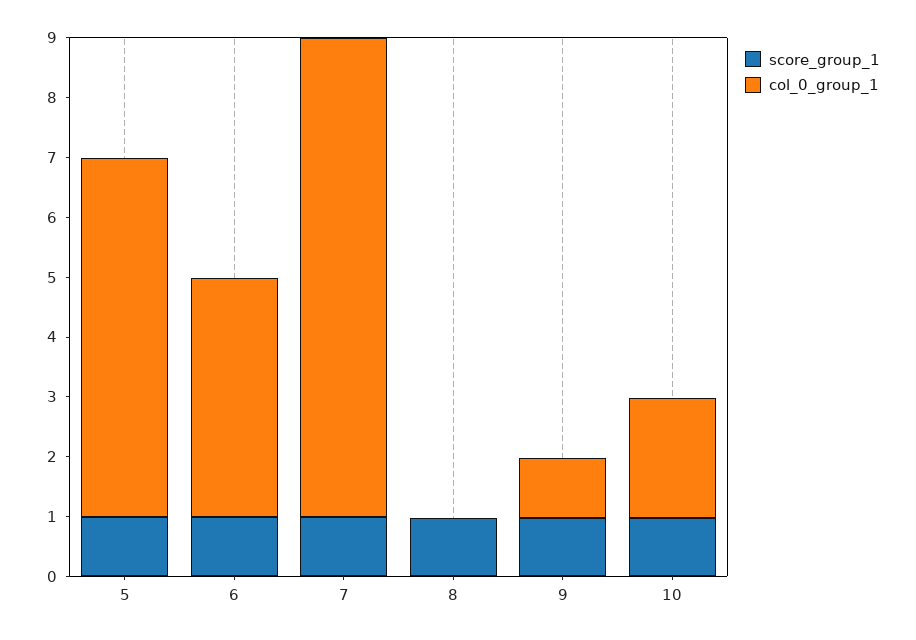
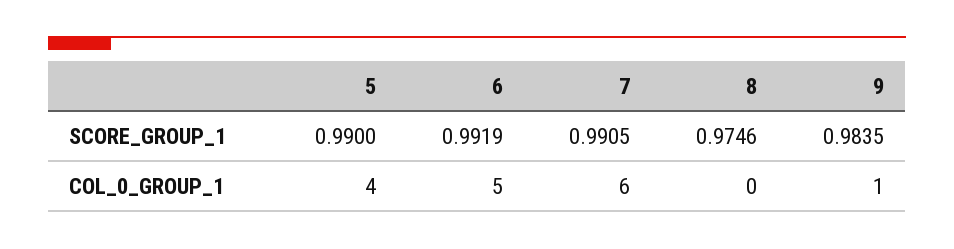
  {
    "score_group_1": {
      "5": 0.99,
      "6": 0.9919,
      "7": 0.9905,
      "8": 0.9746,
-     "9": 0.9835,
+     "9": 0.9835
-     "10": 1
    },
    "col_0_group_1": {
-     "5": 6,
+     "5": 4,
-     "6": 4,
+     "6": 5,
-     "7": 8,
+     "7": 6,
      "8": 0,
-     "9": 1,
+     "9": 1
-     "10": 2
    }
  }

